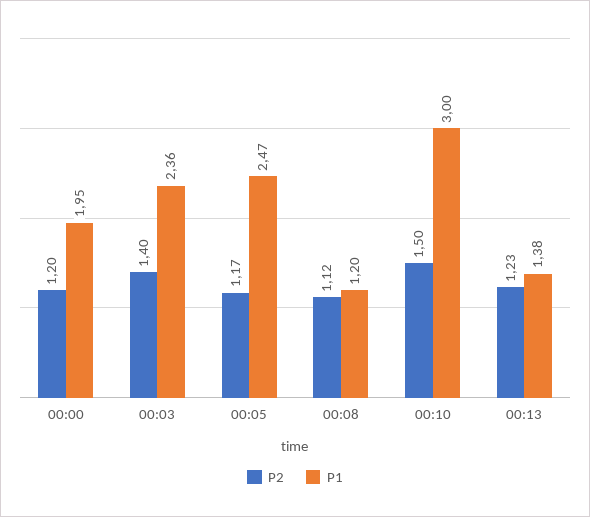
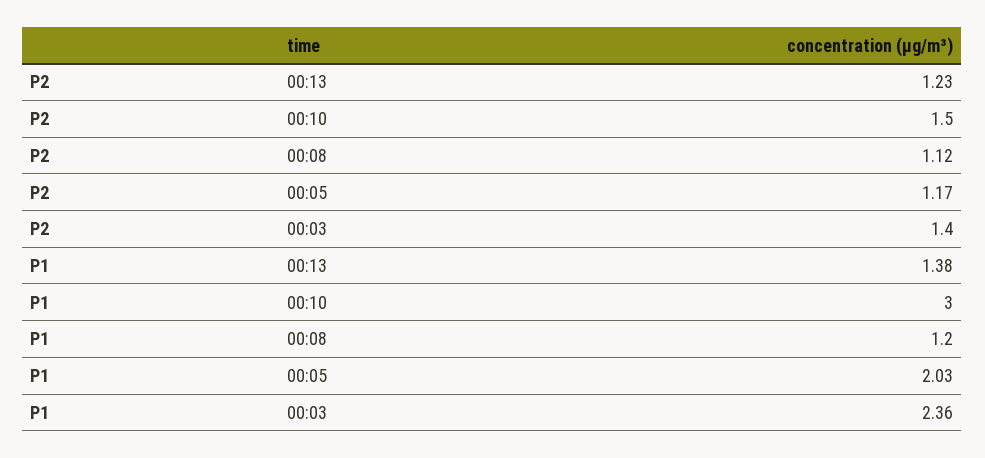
  {
    "P2": {
-     "00:00": 1.2,
      "00:03": 1.4,
      "00:05": 1.17,
      "00:08": 1.12,
      "00:10": 1.5,
      "00:13": 1.23
    },
    "P1": {
-     "00:00": 1.95,
      "00:03": 2.36,
-     "00:05": 2.47,
+     "00:05": 2.03,
      "00:08": 1.2,
      "00:10": 3,
      "00:13": 1.38
    }
  }

